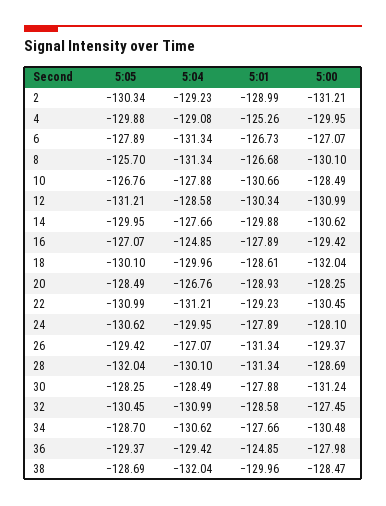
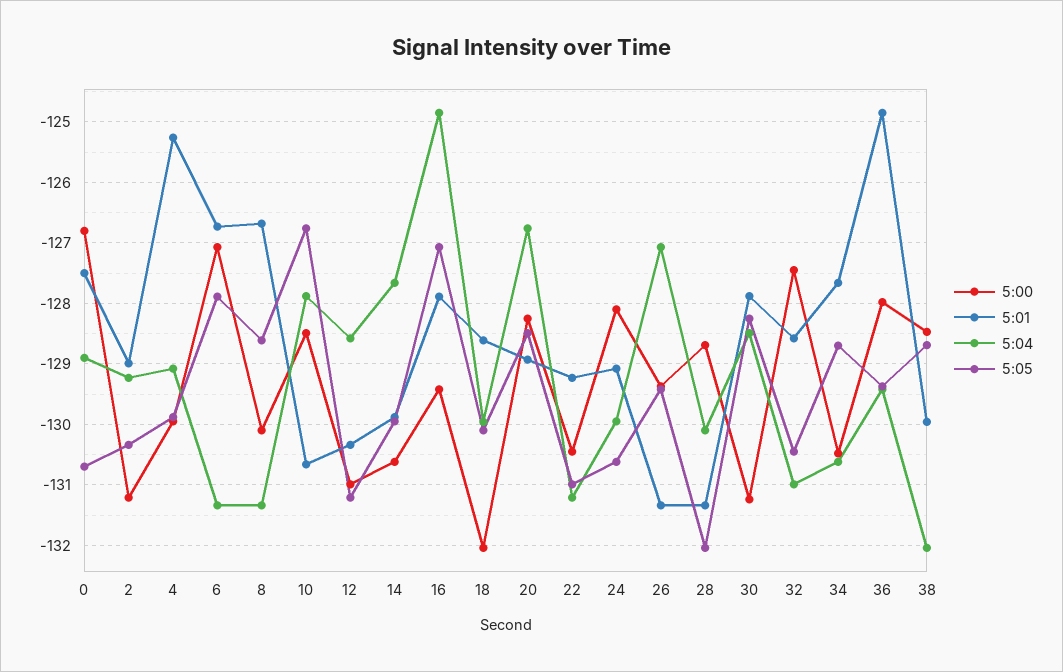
  {
    "5:05": {
      "2": -130.34,
      "4": -129.88,
      "6": -127.89,
-     "8": -125.7,
+     "8": -128.6,
      "10": -126.76,
      "12": -131.21,
      "14": -129.95,
      "16": -127.07,
      "18": -130.1,
      "20": -128.49,
      "22": -130.99,
      "24": -130.62,
      "26": -129.42,
      "28": -132.04,
      "30": -128.25,
      "32": -130.45,
      "34": -128.7,
      "36": -129.37,
-     "38": -128.69
+     "38": -128.69,
+     "0": -130.7
    },
    "5:04": {
      "2": -129.23,
      "4": -129.08,
      "6": -131.34,
      "8": -131.34,
      "10": -127.88,
      "12": -128.58,
      "14": -127.66,
      "16": -124.85,
      "18": -129.96,
      "20": -126.76,
      "22": -131.21,
      "24": -129.95,
      "26": -127.07,
      "28": -130.1,
      "30": -128.49,
      "32": -130.99,
      "34": -130.62,
      "36": -129.42,
-     "38": -132.04
+     "38": -132.04,
+     "0": -128.9
    },
    "5:01": {
      "2": -128.99,
      "4": -125.26,
      "6": -126.73,
      "8": -126.68,
      "10": -130.66,
      "12": -130.34,
      "14": -129.88,
      "16": -127.89,
      "18": -128.61,
      "20": -128.93,
      "22": -129.23,
-     "24": -127.89,
+     "24": -129.1,
      "26": -131.34,
      "28": -131.34,
      "30": -127.88,
      "32": -128.58,
      "34": -127.66,
      "36": -124.85,
-     "38": -129.96
+     "38": -129.96,
+     "0": -127.5
    },
    "5:00": {
      "2": -131.21,
      "4": -129.95,
      "6": -127.07,
      "8": -130.1,
      "10": -128.49,
      "12": -130.99,
      "14": -130.62,
      "16": -129.42,
      "18": -132.04,
      "20": -128.25,
      "22": -130.45,
      "24": -128.1,
      "26": -129.37,
      "28": -128.69,
      "30": -131.24,
      "32": -127.45,
      "34": -130.48,
      "36": -127.98,
-     "38": -128.47
+     "38": -128.47,
+     "0": -126.8
    }
  }

